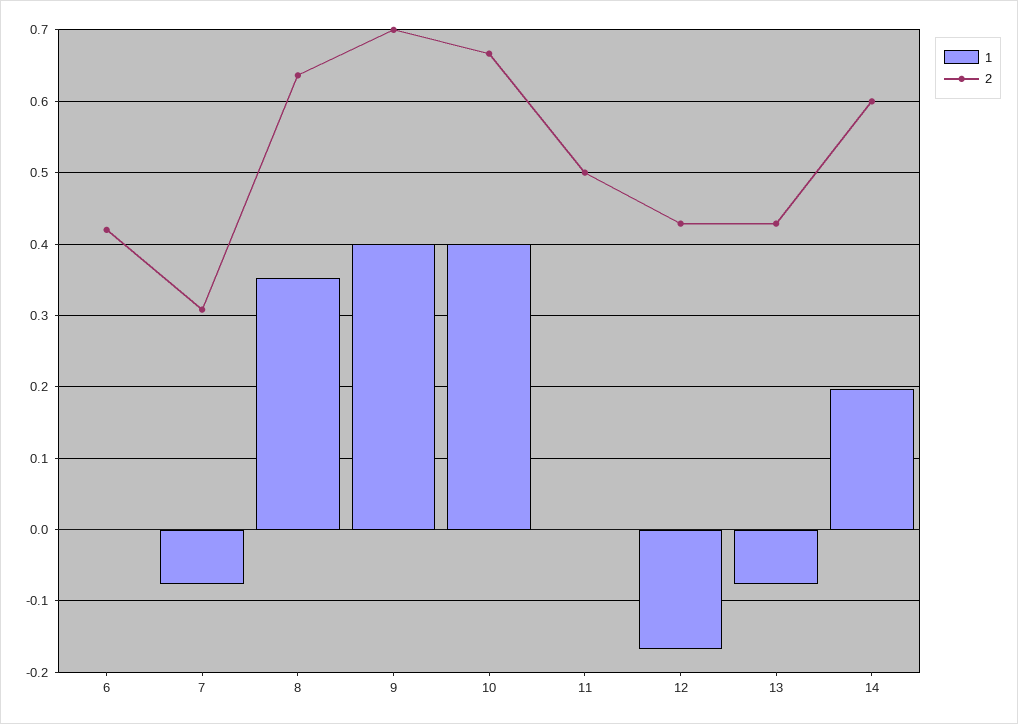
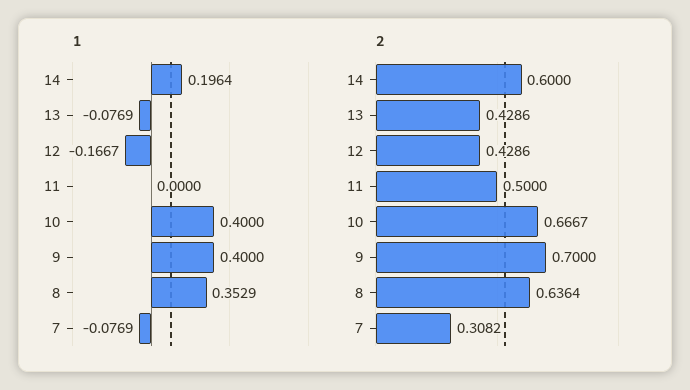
  {
    "1": {
-     "6": 0,
      "7": -0.0769,
      "8": 0.3529,
      "9": 0.4,
      "10": 0.4,
      "11": 0,
      "12": -0.1667,
      "13": -0.0769,
      "14": 0.1964
    },
    "2": {
-     "6": 0.42,
      "7": 0.3082,
      "8": 0.6364,
      "9": 0.7,
      "10": 0.6667,
      "11": 0.5,
      "12": 0.4286,
      "13": 0.4286,
      "14": 0.6
    }
  }

